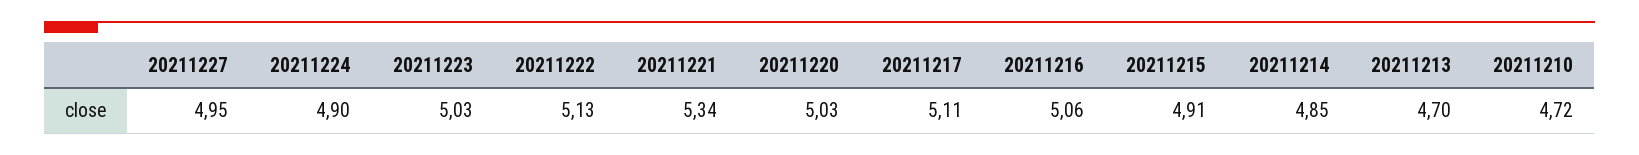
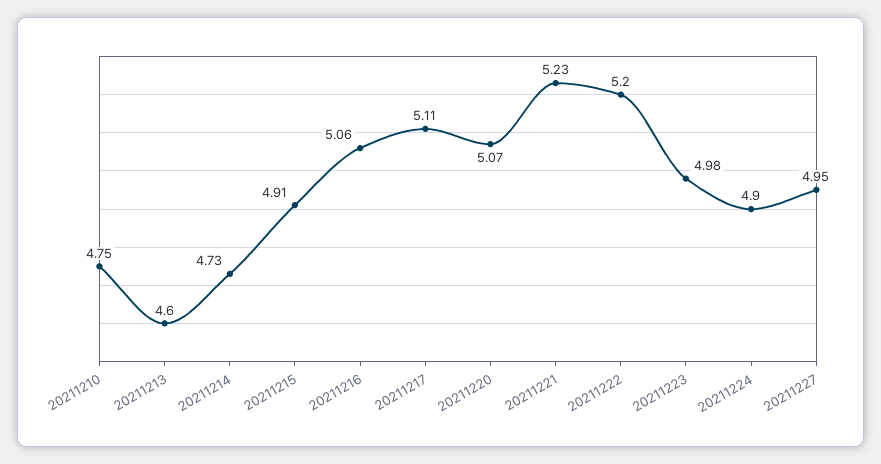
  {
    "20211227": 4.95,
    "20211224": 4.9,
-   "20211223": 5.03,
+   "20211223": 4.98,
-   "20211222": 5.13,
+   "20211222": 5.2,
-   "20211221": 5.34,
+   "20211221": 5.23,
-   "20211220": 5.03,
+   "20211220": 5.07,
    "20211217": 5.11,
    "20211216": 5.06,
    "20211215": 4.91,
-   "20211214": 4.85,
+   "20211214": 4.73,
-   "20211213": 4.7,
+   "20211213": 4.6,
-   "20211210": 4.72
+   "20211210": 4.75
  }

